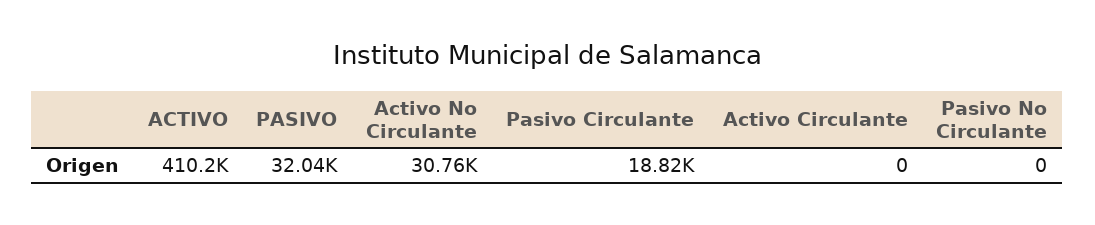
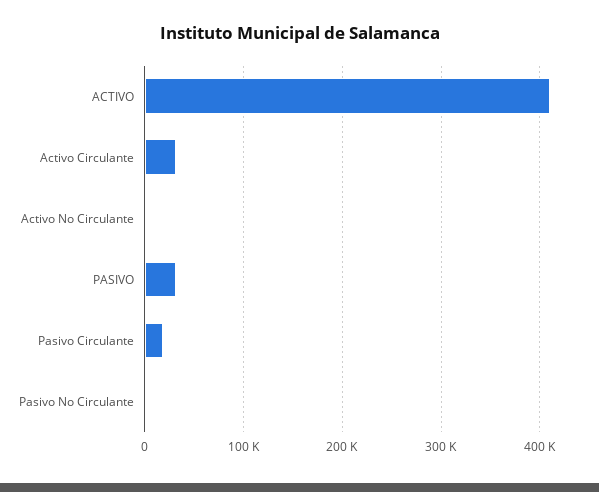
  {
    "ACTIVO": 410200,
    "PASIVO": 32040,
-   "Activo No Circulante": 30760,
+   "Activo No Circulante": 0,
    "Pasivo Circulante": 18820,
-   "Activo Circulante": 0,
+   "Activo Circulante": 30000,
    "Pasivo No Circulante": 0
  }

